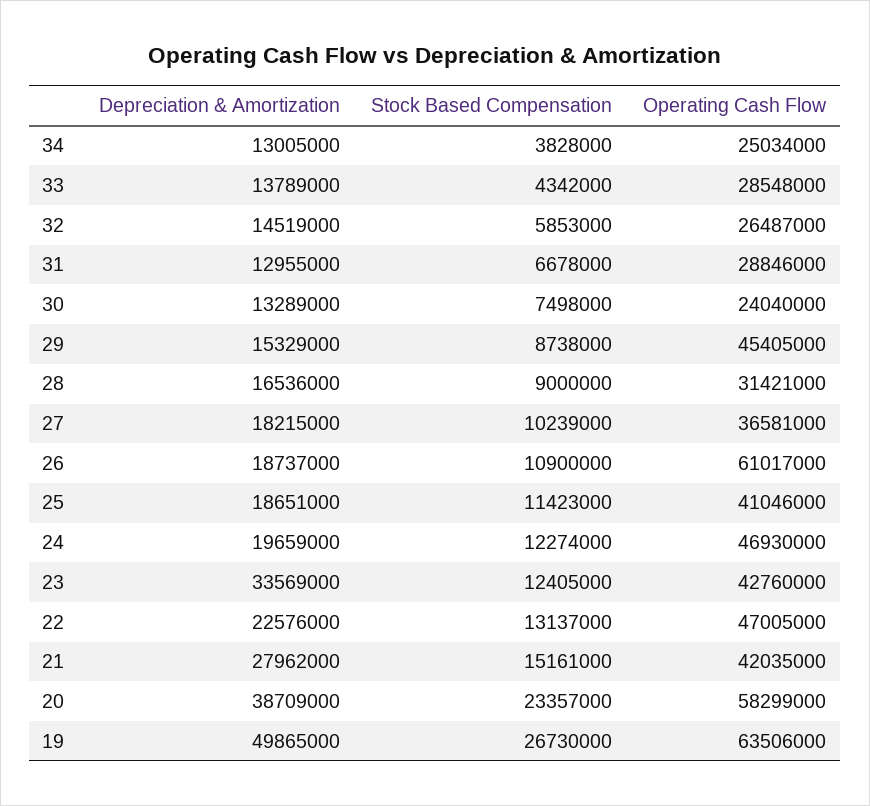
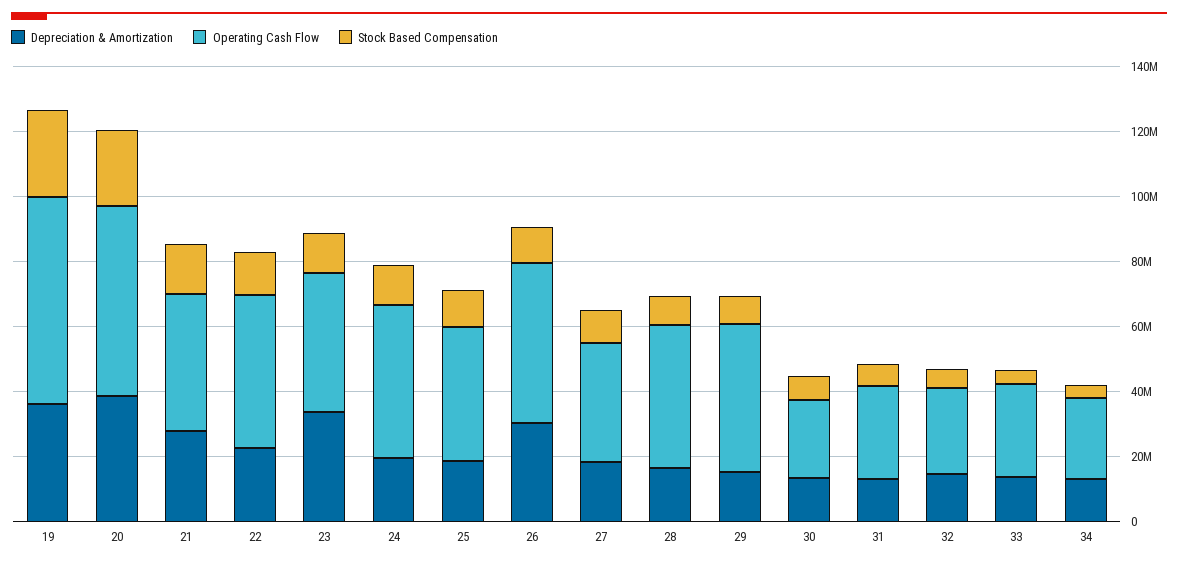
  {
    "Depreciation & Amortization": {
      "34": 13005000,
      "33": 13789000,
      "32": 14519000,
      "31": 12955000,
      "30": 13289000,
      "29": 15329000,
      "28": 16536000,
      "27": 18215000,
-     "26": 18737000,
+     "26": 30000000,
      "25": 18651000,
      "24": 19659000,
      "23": 33569000,
      "22": 22576000,
      "21": 27962000,
      "20": 38709000,
-     "19": 49865000
+     "19": 35000000
    },
    "Stock Based Compensation": {
      "34": 3828000,
      "33": 4342000,
      "32": 5853000,
      "31": 6678000,
      "30": 7498000,
      "29": 8738000,
      "28": 9000000,
      "27": 10239000,
      "26": 10900000,
      "25": 11423000,
      "24": 12274000,
      "23": 12405000,
      "22": 13137000,
      "21": 15161000,
      "20": 23357000,
      "19": 26730000
    },
    "Operating Cash Flow": {
      "34": 25034000,
      "33": 28548000,
      "32": 26487000,
      "31": 28846000,
      "30": 24040000,
      "29": 45405000,
-     "28": 31421000,
+     "28": 45000000,
      "27": 36581000,
-     "26": 61017000,
+     "26": 50000000,
      "25": 41046000,
      "24": 46930000,
      "23": 42760000,
      "22": 47005000,
      "21": 42035000,
      "20": 58299000,
      "19": 63506000
    }
  }

